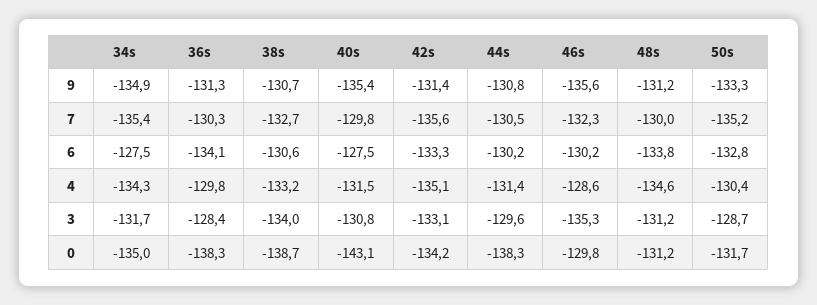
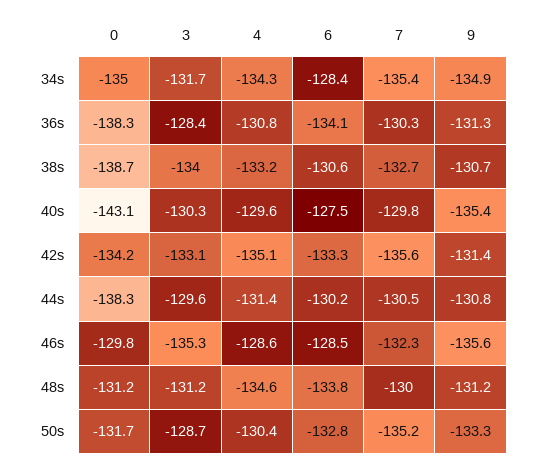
  {
    "34s": {
      "9": -134.9,
      "7": -135.4,
-     "6": -127.5,
+     "6": -128.4,
      "4": -134.3,
      "3": -131.7,
      "0": -135
    },
    "36s": {
      "9": -131.3,
      "7": -130.3,
      "6": -134.1,
-     "4": -129.8,
+     "4": -130.8,
      "3": -128.4,
      "0": -138.3
    },
    "38s": {
      "9": -130.7,
      "7": -132.7,
      "6": -130.6,
      "4": -133.2,
      "3": -134,
      "0": -138.7
    },
    "40s": {
      "9": -135.4,
      "7": -129.8,
      "6": -127.5,
-     "4": -131.5,
+     "4": -129.6,
-     "3": -130.8,
+     "3": -130.3,
      "0": -143.1
    },
    "42s": {
      "9": -131.4,
      "7": -135.6,
      "6": -133.3,
      "4": -135.1,
      "3": -133.1,
      "0": -134.2
    },
    "44s": {
      "9": -130.8,
      "7": -130.5,
      "6": -130.2,
      "4": -131.4,
      "3": -129.6,
      "0": -138.3
    },
    "46s": {
      "9": -135.6,
      "7": -132.3,
-     "6": -130.2,
+     "6": -128.5,
      "4": -128.6,
      "3": -135.3,
      "0": -129.8
    },
    "48s": {
      "9": -131.2,
      "7": -130,
      "6": -133.8,
      "4": -134.6,
      "3": -131.2,
      "0": -131.2
    },
    "50s": {
      "9": -133.3,
      "7": -135.2,
      "6": -132.8,
      "4": -130.4,
      "3": -128.7,
      "0": -131.7
    }
  }

